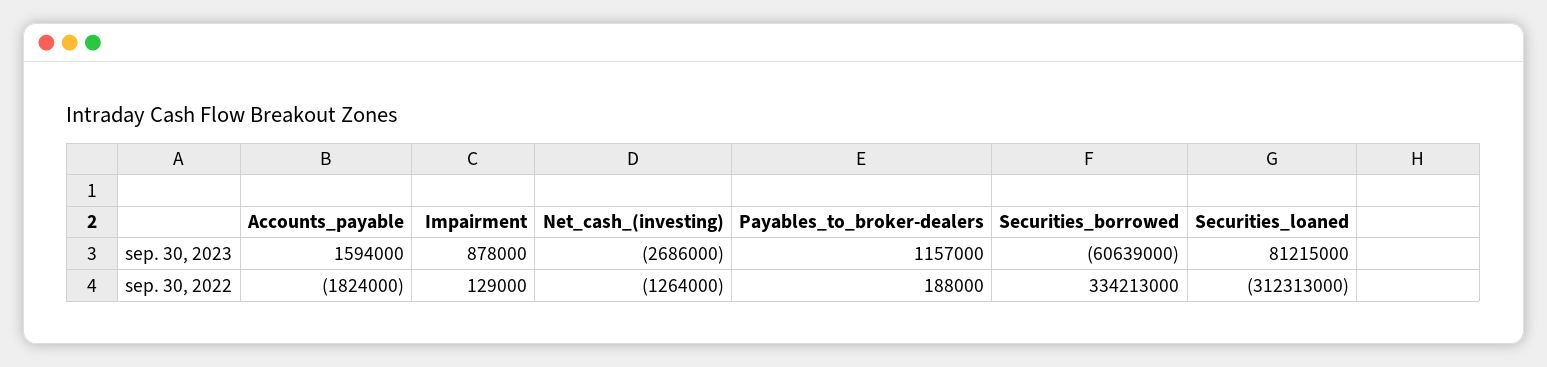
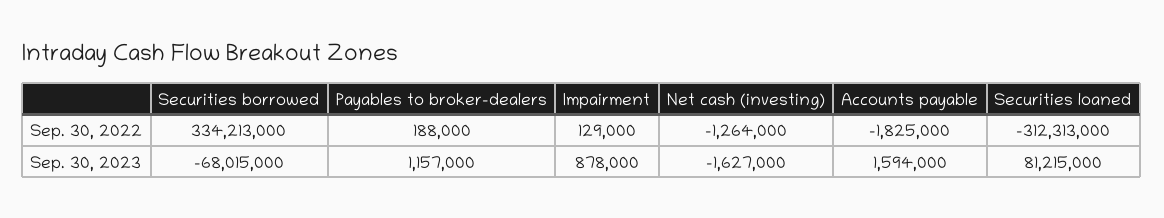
  {
    "Accounts_payable": {
      "sep. 30, 2023": 1594000,
-     "sep. 30, 2022": -1824000
+     "sep. 30, 2022": -1825000
    },
    "Impairment": {
      "sep. 30, 2023": 878000,
      "sep. 30, 2022": 129000
    },
    "Net_cash_(investing)": {
-     "sep. 30, 2023": -2686000,
+     "sep. 30, 2023": -1627000,
      "sep. 30, 2022": -1264000
    },
    "Payables_to_broker-dealers": {
      "sep. 30, 2023": 1157000,
      "sep. 30, 2022": 188000
    },
    "Securities_borrowed": {
-     "sep. 30, 2023": -60639000,
+     "sep. 30, 2023": -68015000,
      "sep. 30, 2022": 334213000
    },
    "Securities_loaned": {
      "sep. 30, 2023": 81215000,
      "sep. 30, 2022": -312313000
    }
  }

